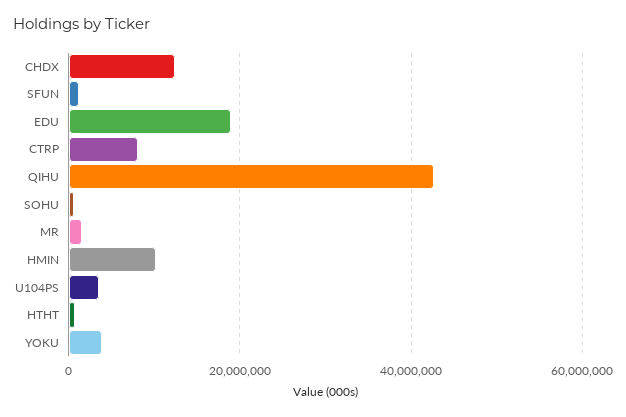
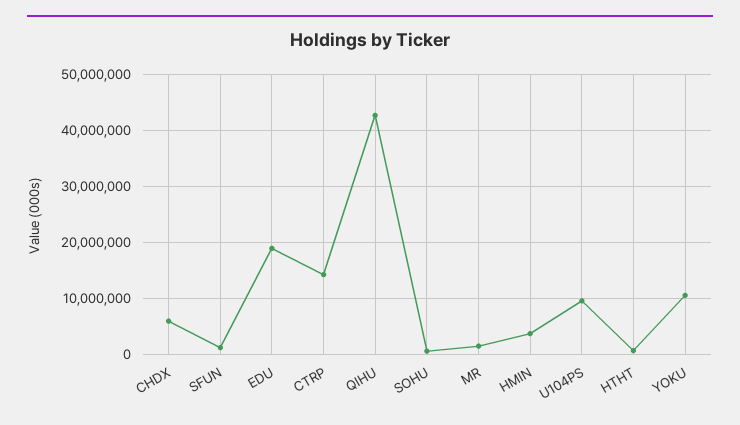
  {
-   "CHDX": 12000000,
+   "CHDX": 6000000,
    "SFUN": 2000000,
    "EDU": 18000000,
-   "CTRP": 8000000,
+   "CTRP": 14000000,
    "QIHU": 42000000,
    "SOHU": 0,
    "MR": 2000000,
-   "HMIN": 10000000,
+   "HMIN": 4000000,
-   "U104PS": 4000000,
+   "U104PS": 10000000,
    "HTHT": 0,
-   "YOKU": 4000000
+   "YOKU": 10000000
  }

